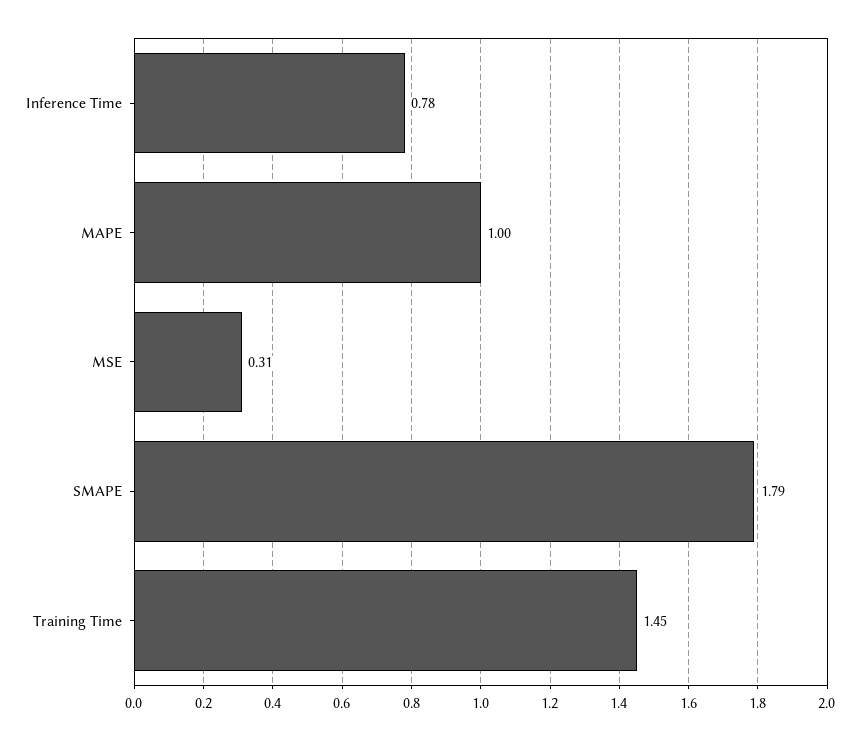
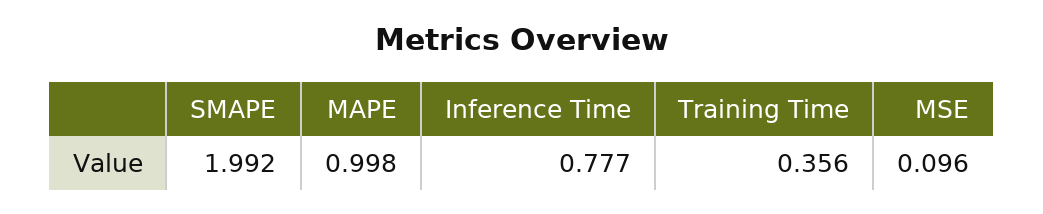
  {
    "Inference Time": 0.777,
    "MAPE": 0.998,
-   "MSE": 0.31,
+   "MSE": 0.096,
-   "SMAPE": 1.79,
+   "SMAPE": 1.992,
-   "Training Time": 1.45
+   "Training Time": 0.356
  }

